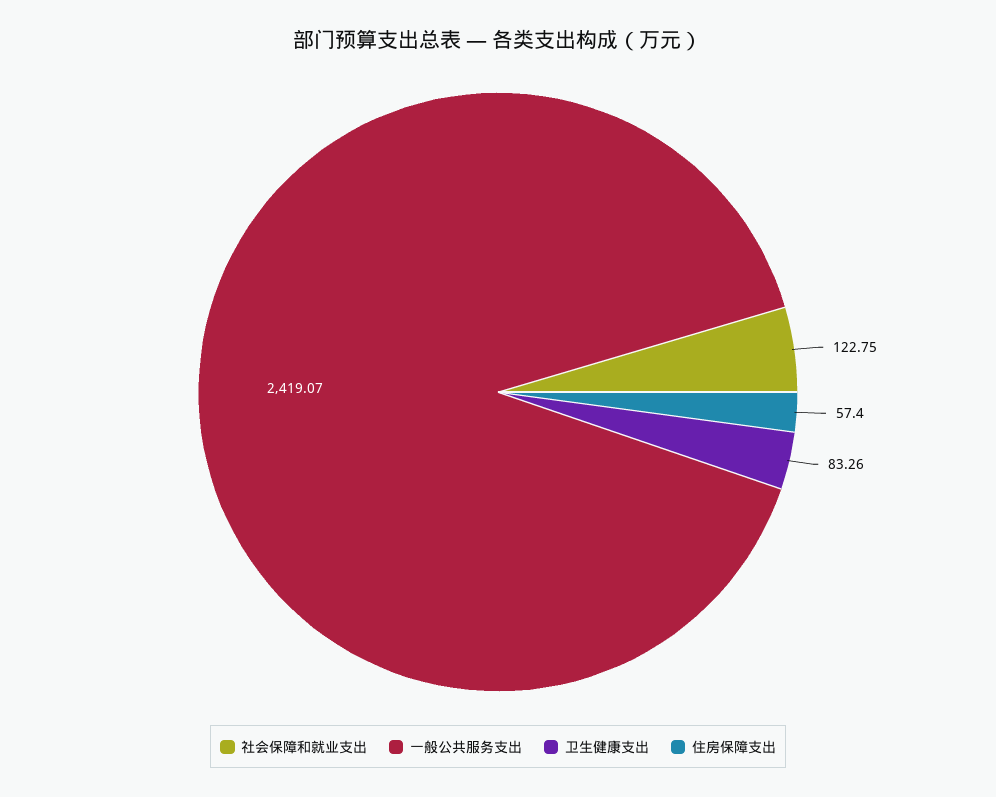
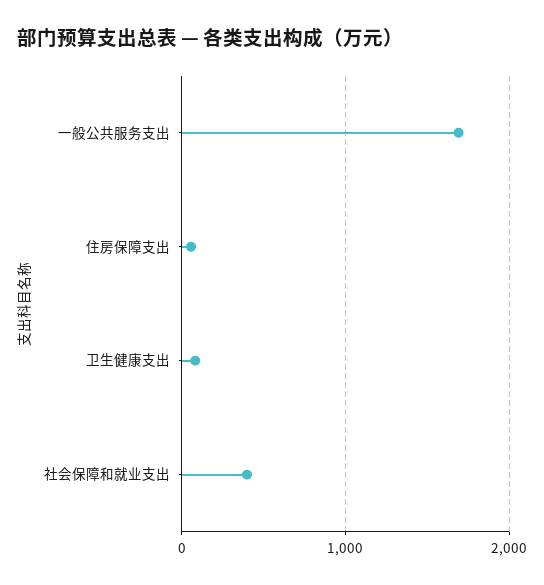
  {
-   "社会保障和就业支出": 122.75,
+   "社会保障和就业支出": 400,
-   "一般公共服务支出": 2419.07,
+   "一般公共服务支出": 1700,
    "卫生健康支出": 83.26,
    "住房保障支出": 57.4
  }

